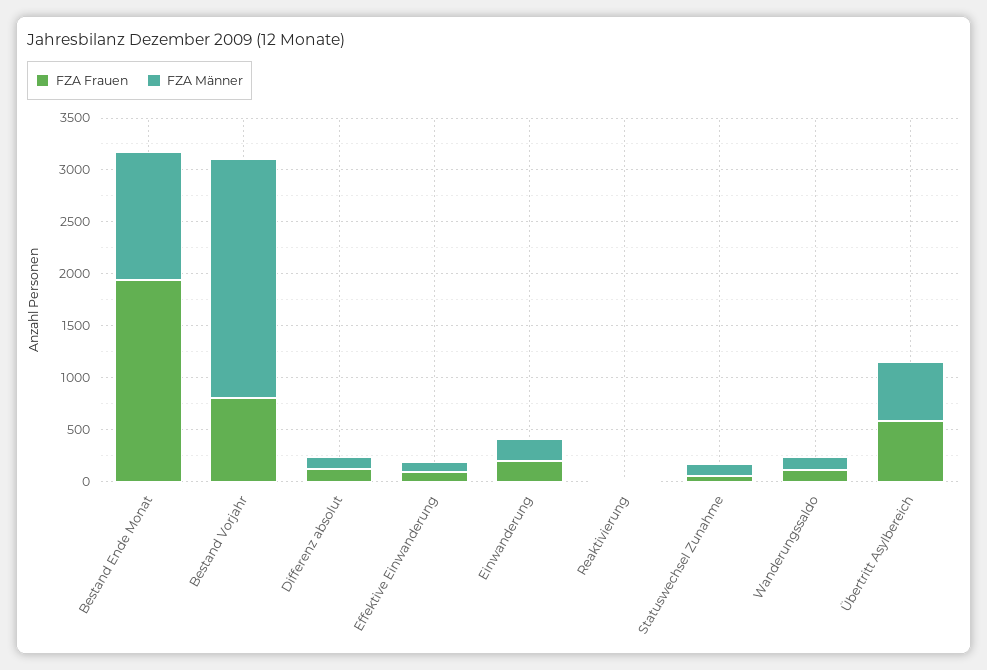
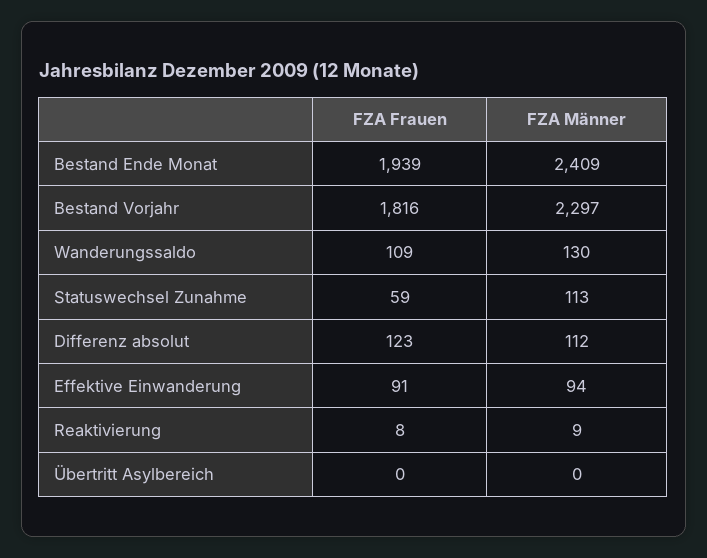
  {
    "FZA Frauen": {
      "Bestand Ende Monat": 1939,
-     "Bestand Vorjahr": 800,
+     "Bestand Vorjahr": 1816,
      "Differenz absolut": 123,
      "Effektive Einwanderung": 91,
-     "Einwanderung": 200,
      "Reaktivierung": 8,
      "Statuswechsel Zunahme": 59,
      "Wanderungssaldo": 109,
-     "Übertritt Asylbereich": 600
+     "Übertritt Asylbereich": 0
    },
    "FZA Männer": {
-     "Bestand Ende Monat": 1200,
+     "Bestand Ende Monat": 2409,
      "Bestand Vorjahr": 2297,
      "Differenz absolut": 112,
      "Effektive Einwanderung": 94,
-     "Einwanderung": 200,
      "Reaktivierung": 9,
      "Statuswechsel Zunahme": 113,
      "Wanderungssaldo": 130,
-     "Übertritt Asylbereich": 600
+     "Übertritt Asylbereich": 0
    }
  }

